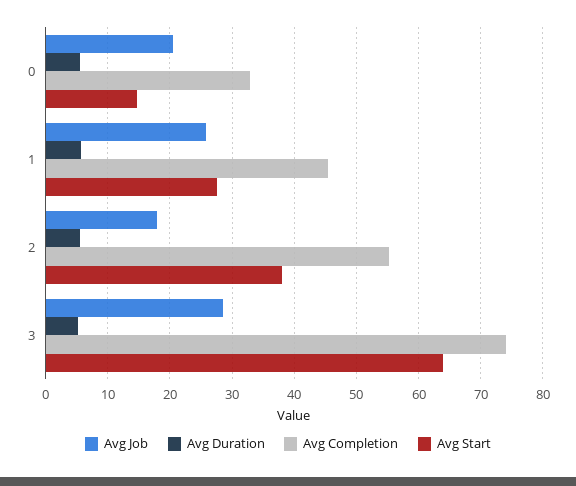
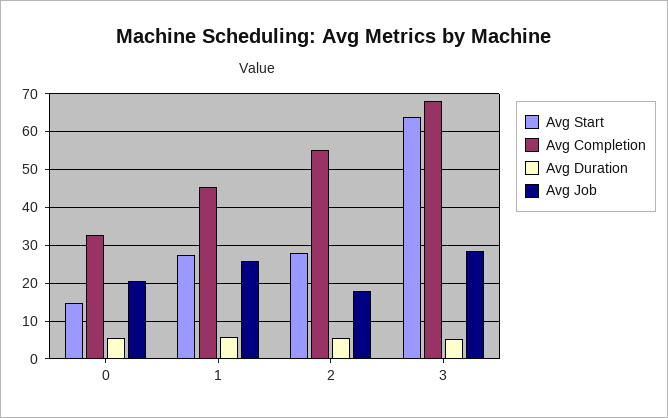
  {
    "Avg Job": {
      "0": 21,
      "1": 26,
      "2": 18,
      "3": 29
    },
    "Avg Duration": {
      "0": 6,
      "1": 6,
      "2": 6,
      "3": 5
    },
    "Avg Completion": {
      "0": 33,
      "1": 46,
      "2": 55,
-     "3": 74
+     "3": 68
    },
    "Avg Start": {
      "0": 15,
      "1": 28,
-     "2": 38,
+     "2": 28,
      "3": 64
    }
  }

